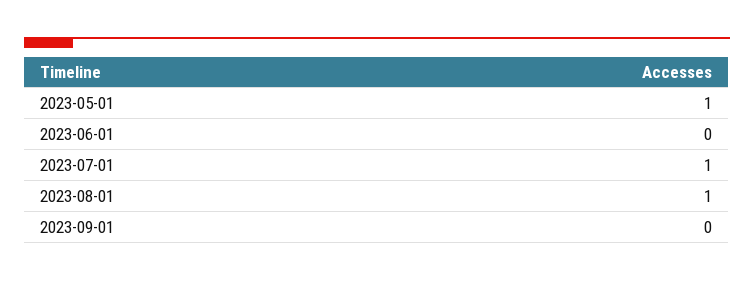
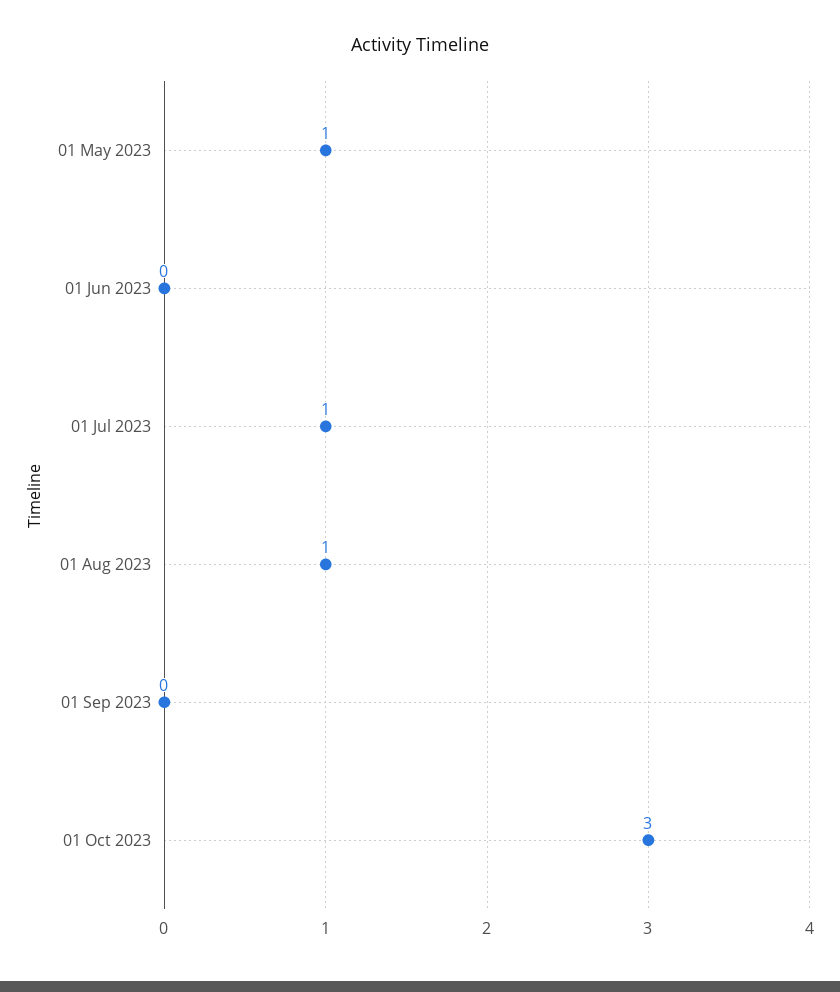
  {
    "2023-05-01": 1,
    "2023-06-01": 0,
    "2023-07-01": 1,
    "2023-08-01": 1,
-   "2023-09-01": 0
+   "2023-09-01": 0,
+   "01 Oct 2023": 3
  }

